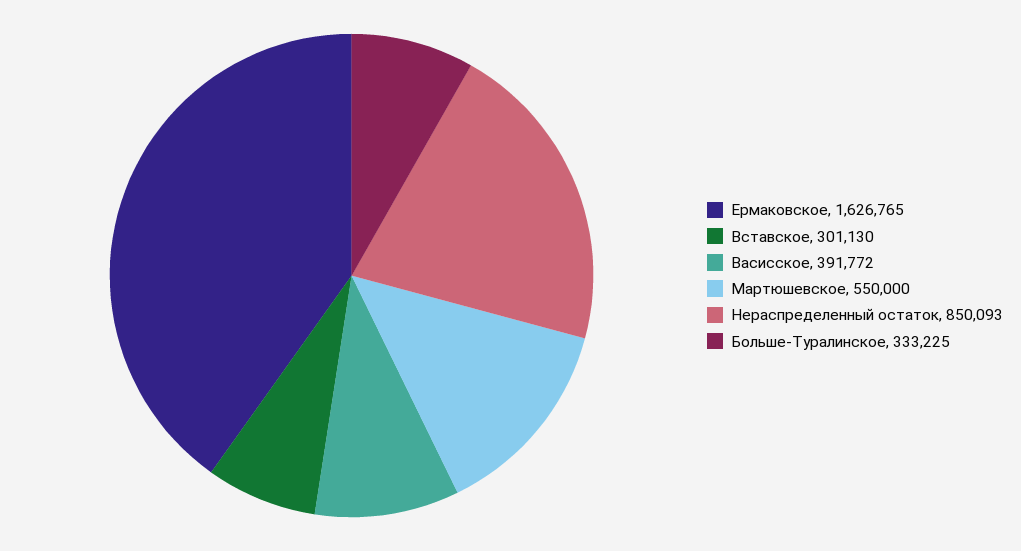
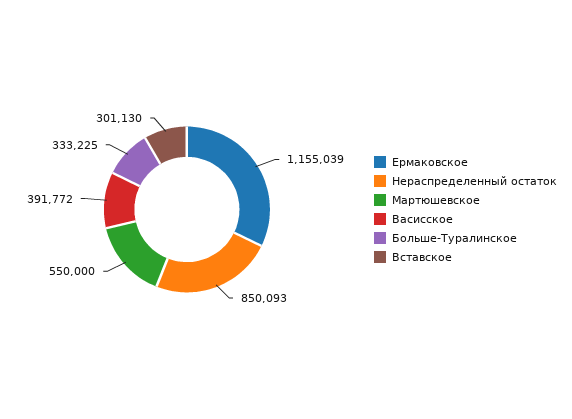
  {
-   "Ермаковское": 1626765,
+   "Ермаковское": 1155039,
    "Вставское": 301130,
    "Васисское": 391772,
    "Мартюшевское": 550000,
    "Нераспределенный остаток": 850093,
    "Больше-Туралинское": 333225
  }

